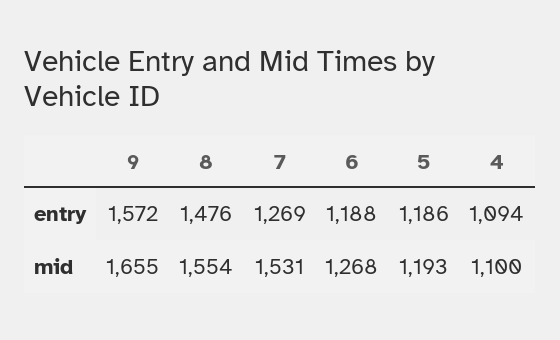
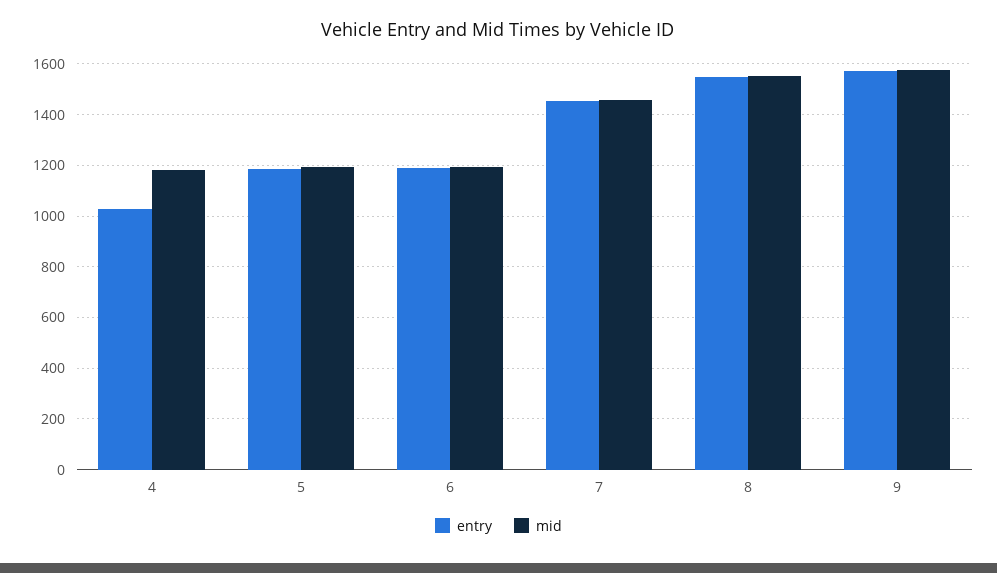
  {
    "entry": {
      "9": 1572,
-     "8": 1476,
+     "8": 1550,
-     "7": 1269,
+     "7": 1450,
      "6": 1188,
      "5": 1186,
-     "4": 1094
+     "4": 1025
    },
    "mid": {
-     "9": 1655,
+     "9": 1575,
      "8": 1554,
-     "7": 1531,
+     "7": 1450,
-     "6": 1268,
+     "6": 1200,
      "5": 1193,
-     "4": 1100
+     "4": 1175
    }
  }

